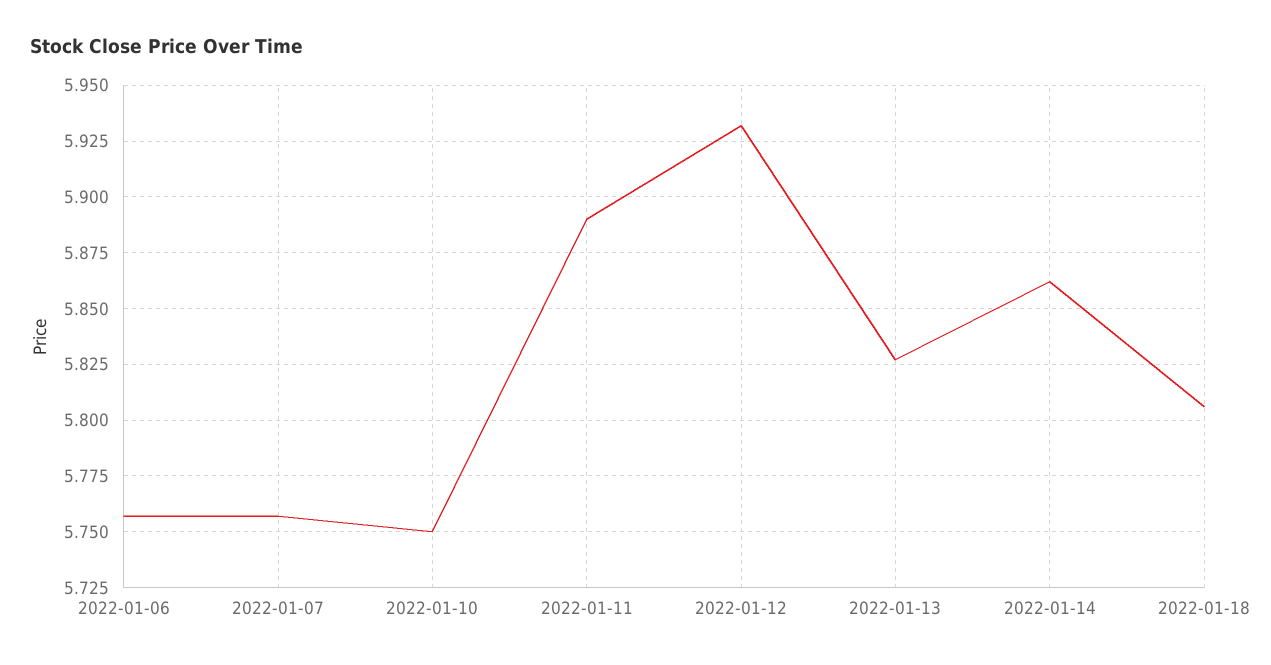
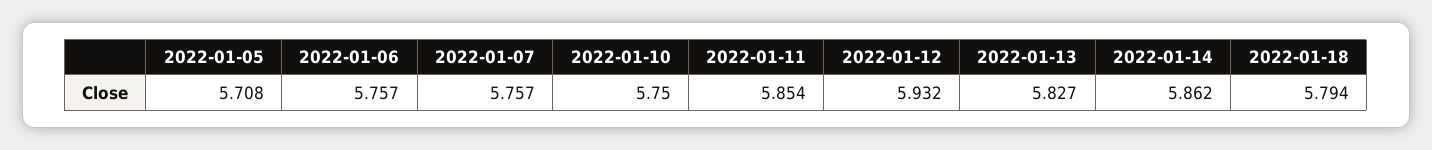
  {
    "2022-01-06": 5.757,
    "2022-01-07": 5.757,
    "2022-01-10": 5.75,
-   "2022-01-11": 5.89,
+   "2022-01-11": 5.854,
    "2022-01-12": 5.932,
    "2022-01-13": 5.827,
    "2022-01-14": 5.862,
-   "2022-01-18": 5.805
+   "2022-01-18": 5.794,
+   "2022-01-05": 5.708
  }

